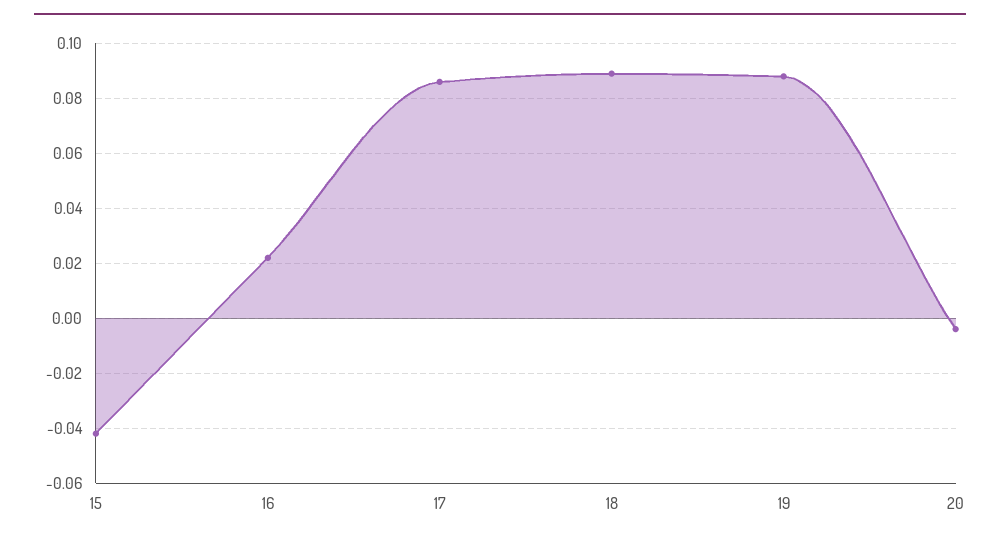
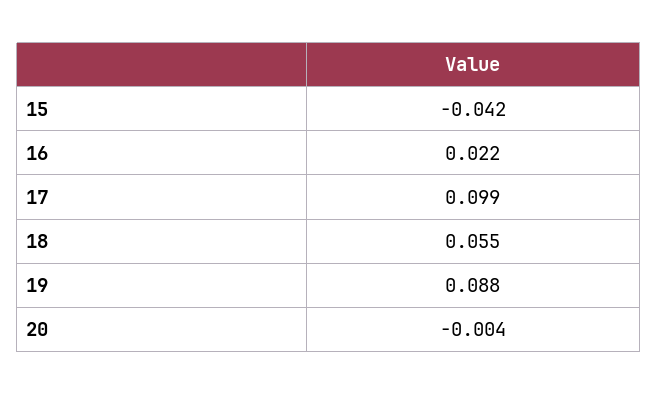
  {
    "15": -0.042,
    "16": 0.022,
-   "17": 0.085,
+   "17": 0.099,
-   "18": 0.09,
+   "18": 0.055,
    "19": 0.088,
    "20": -0.004
  }

